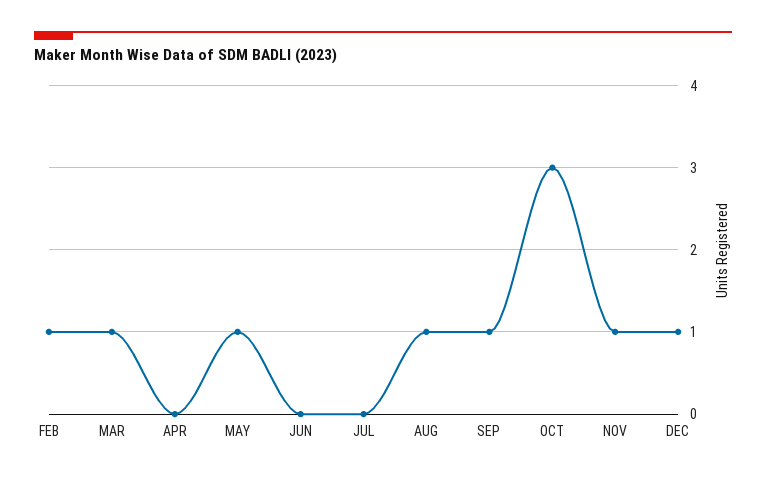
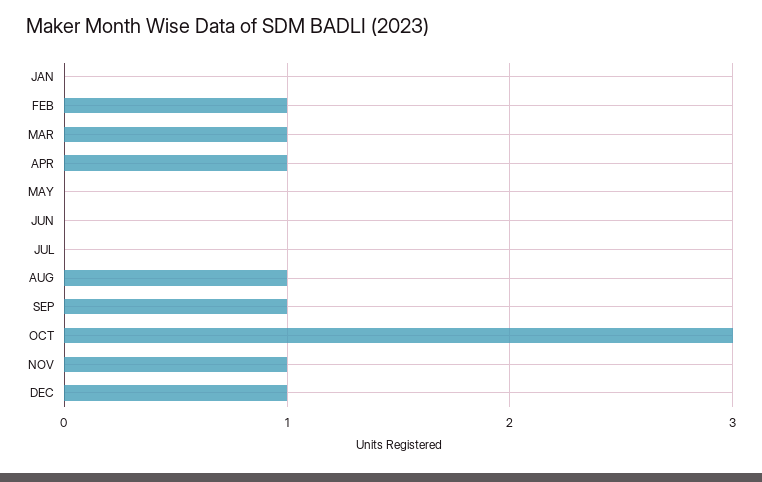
  {
    "FEB": 1,
    "MAR": 1,
-   "APR": 0,
+   "APR": 1,
-   "MAY": 1,
+   "MAY": 0,
    "JUN": 0,
    "JUL": 0,
    "AUG": 1,
    "SEP": 1,
    "OCT": 3,
    "NOV": 1,
-   "DEC": 1
+   "DEC": 1,
+   "JAN": 0
  }

